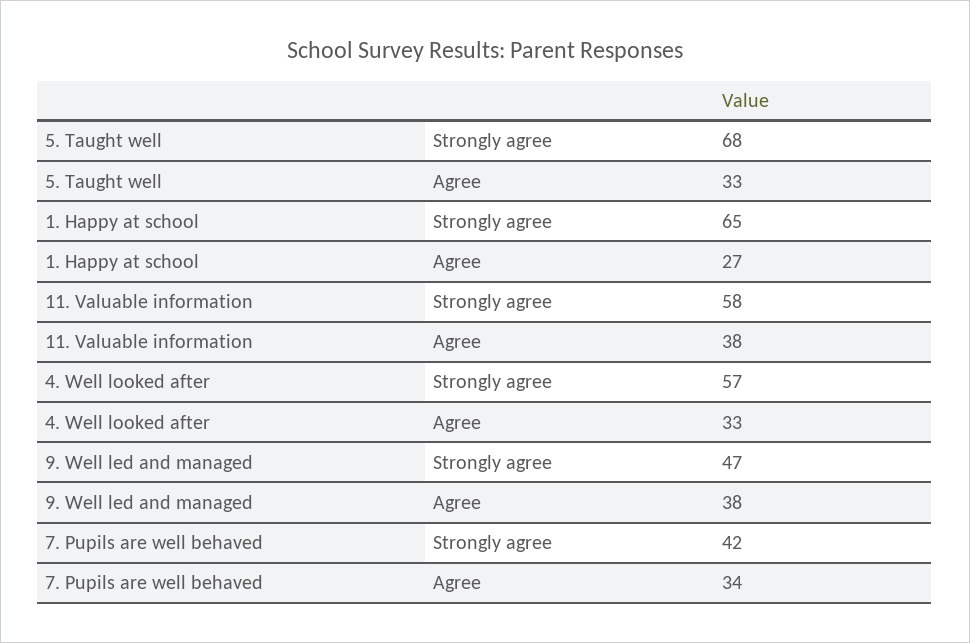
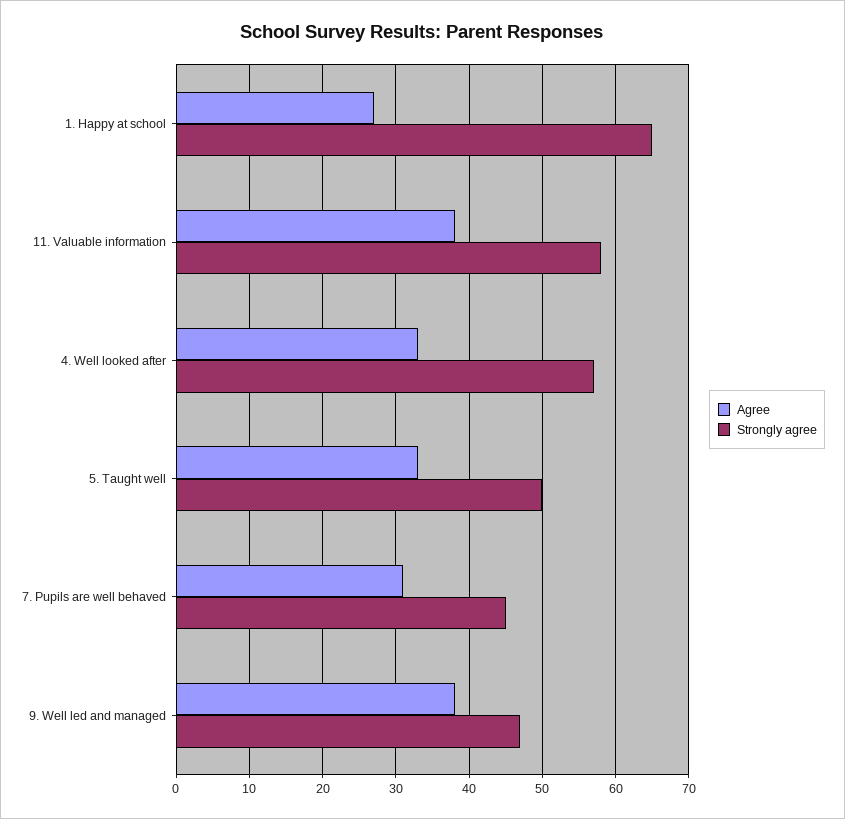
  {
    "Strongly agree": {
-     "5. Taught well": 68,
+     "5. Taught well": 50,
      "1. Happy at school": 65,
      "11. Valuable information": 58,
      "4. Well looked after": 57,
      "9. Well led and managed": 47,
-     "7. Pupils are well behaved": 42
+     "7. Pupils are well behaved": 45
    },
    "Agree": {
      "5. Taught well": 33,
      "1. Happy at school": 27,
      "11. Valuable information": 38,
      "4. Well looked after": 33,
      "9. Well led and managed": 38,
-     "7. Pupils are well behaved": 34
+     "7. Pupils are well behaved": 31
    }
  }

